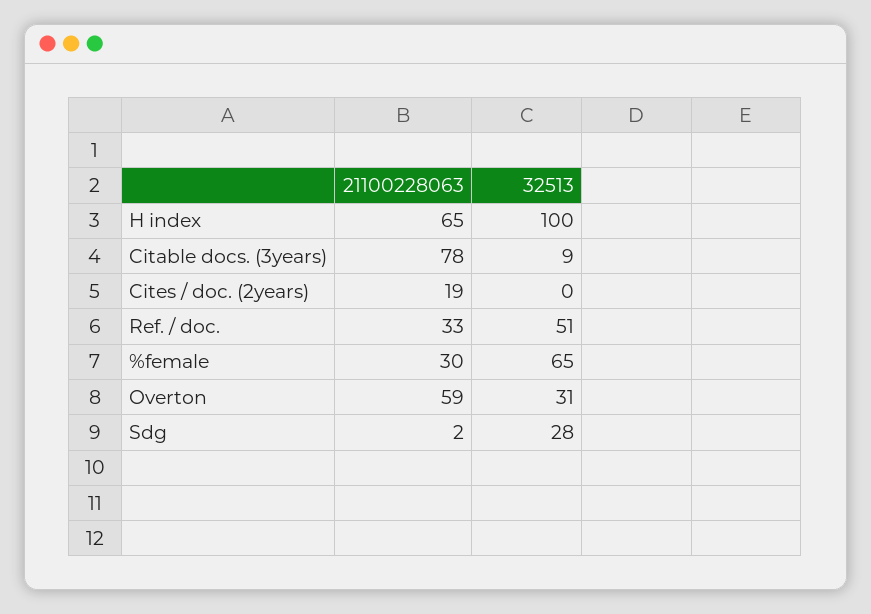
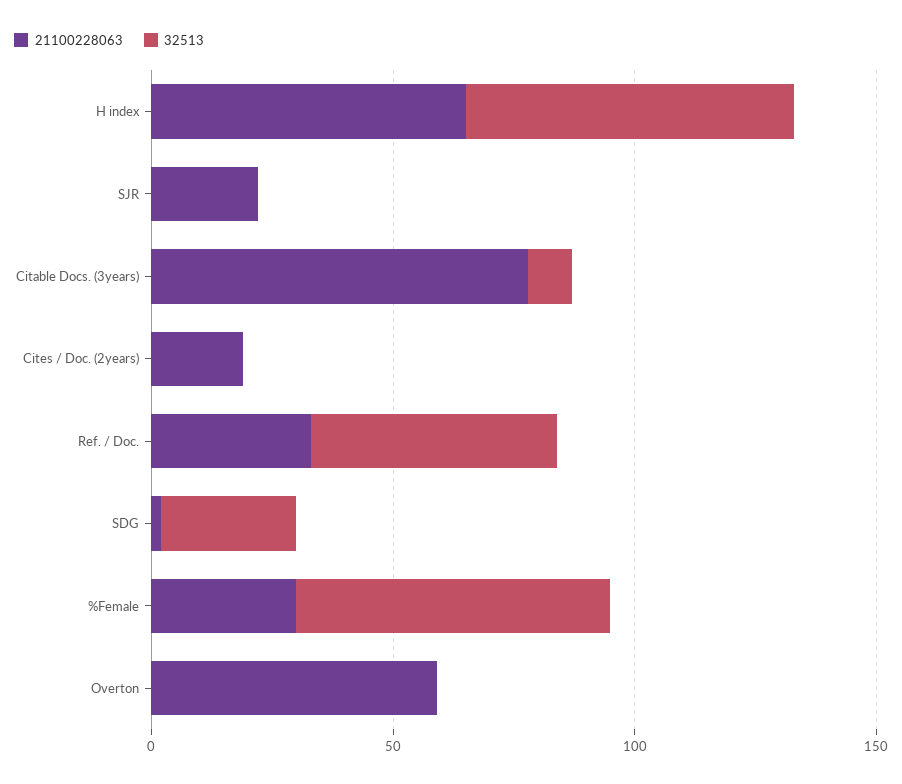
  {
    "21100228063": {
      "H index": 65,
      "Citable docs. (3years)": 78,
      "Cites / doc. (2years)": 19,
      "Ref. / doc.": 33,
      "%female": 30,
      "Overton": 59,
-     "Sdg": 2
+     "Sdg": 2,
+     "SJR": 20
    },
    "32513": {
-     "H index": 100,
+     "H index": 70,
      "Citable docs. (3years)": 9,
      "Cites / doc. (2years)": 0,
      "Ref. / doc.": 51,
      "%female": 65,
-     "Overton": 31,
+     "Overton": 0,
-     "Sdg": 28
+     "Sdg": 28,
+     "SJR": 0
    }
  }

